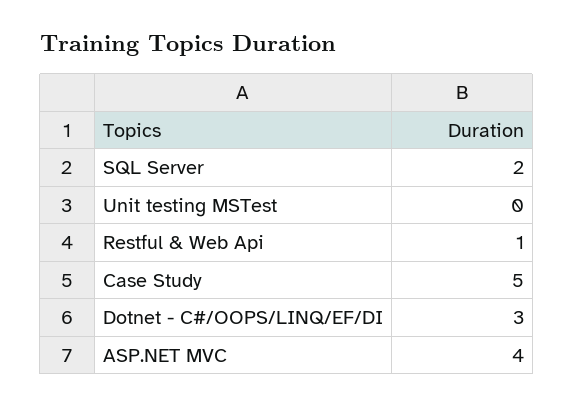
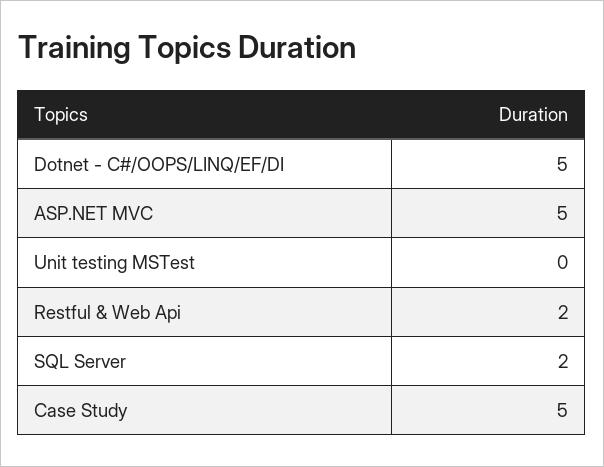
  {
    "SQL Server": 2,
    "Unit testing MSTest": 0,
-   "Restful & Web Api": 1,
+   "Restful & Web Api": 2,
    "Case Study": 5,
-   "Dotnet - C#/OOPS/LINQ/EF/DI": 3,
+   "Dotnet - C#/OOPS/LINQ/EF/DI": 5,
-   "ASP.NET MVC": 4
+   "ASP.NET MVC": 5
  }

